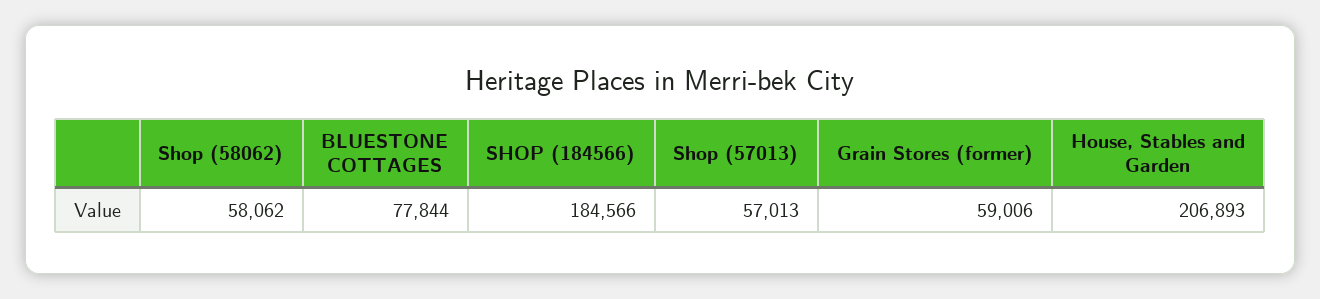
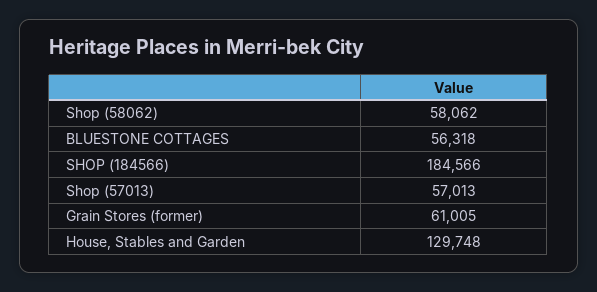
  {
    "Shop (58062)": 58062,
-   "BLUESTONE COTTAGES": 77844,
+   "BLUESTONE COTTAGES": 56318,
    "SHOP (184566)": 184566,
    "Shop (57013)": 57013,
-   "Grain Stores (former)": 59006,
+   "Grain Stores (former)": 61005,
-   "House, Stables and Garden": 206893
+   "House, Stables and Garden": 129748
  }

